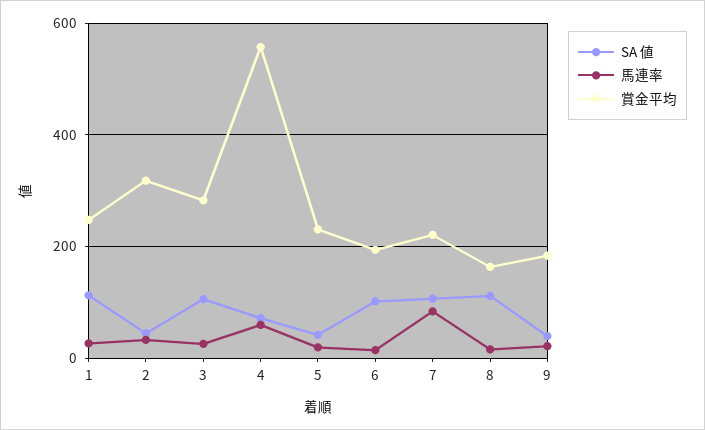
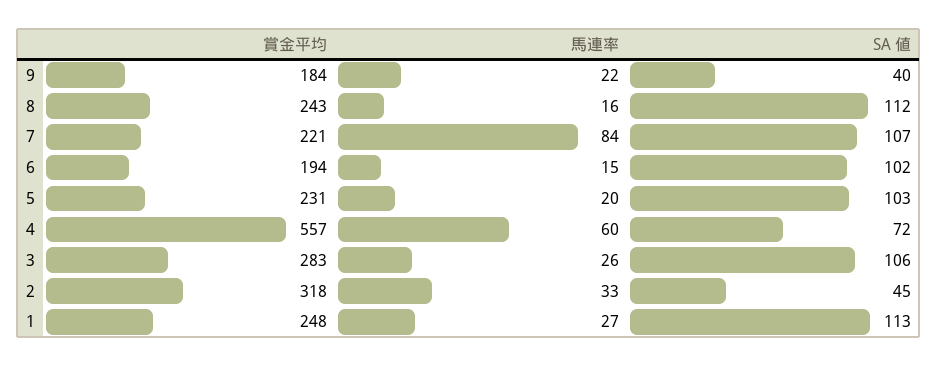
  {
    "SA 値": {
      "1": 113,
      "2": 45,
      "3": 106,
      "4": 72,
-     "5": 40,
+     "5": 103,
      "6": 102,
      "7": 107,
      "8": 112,
      "9": 40
    },
    "馬連率": {
      "1": 27,
      "2": 33,
      "3": 26,
      "4": 60,
      "5": 20,
      "6": 15,
      "7": 84,
      "8": 16,
      "9": 22
    },
    "賞金平均": {
      "1": 248,
      "2": 318,
      "3": 283,
      "4": 557,
      "5": 231,
      "6": 194,
      "7": 221,
-     "8": 160,
+     "8": 243,
      "9": 184
    }
  }

